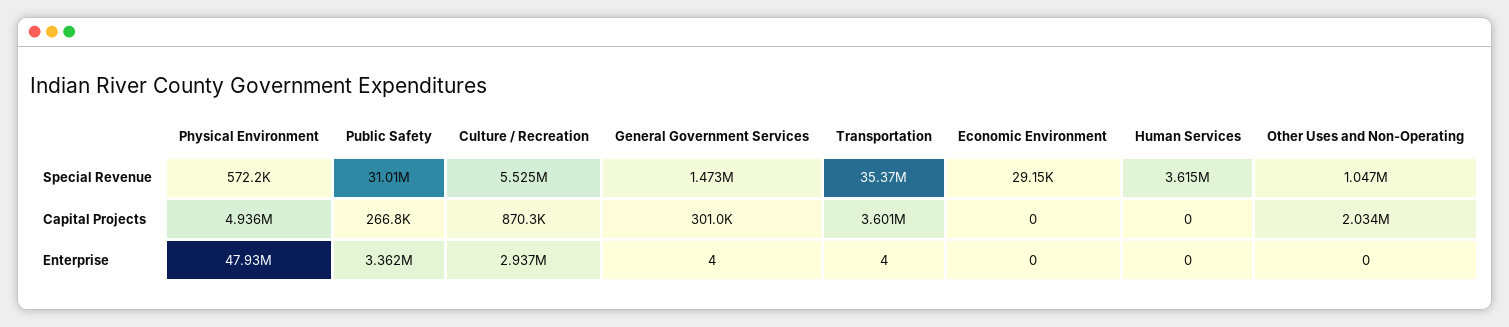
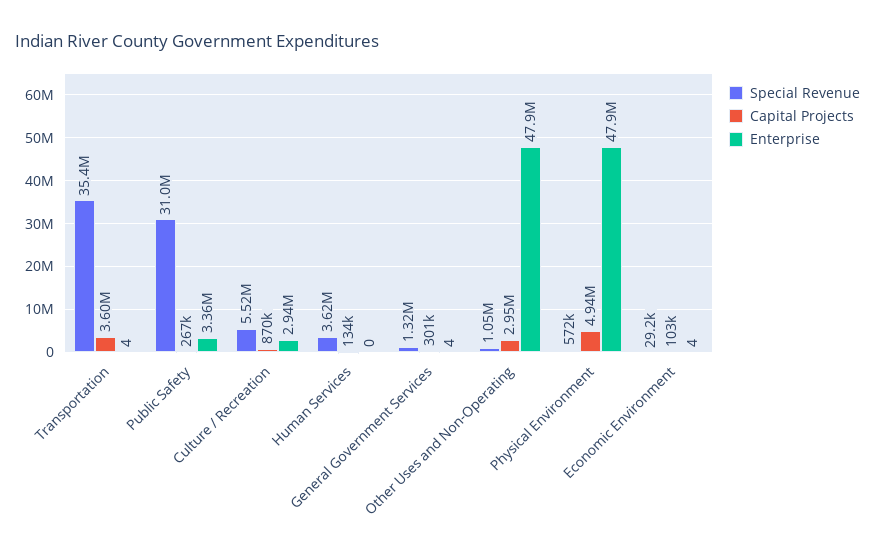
  {
    "Special Revenue": {
      "Physical Environment": 572200,
      "Public Safety": 31010000,
      "Culture / Recreation": 5525000,
-     "General Government Services": 1473000,
+     "General Government Services": 1320000,
      "Transportation": 35370000,
      "Economic Environment": 29150,
      "Human Services": 3615000,
      "Other Uses and Non-Operating": 1047000
    },
    "Capital Projects": {
      "Physical Environment": 4936000,
      "Public Safety": 266800,
      "Culture / Recreation": 870300,
      "General Government Services": 301000,
      "Transportation": 3601000,
-     "Economic Environment": 0,
+     "Economic Environment": 103000,
-     "Human Services": 0,
+     "Human Services": 134000,
-     "Other Uses and Non-Operating": 2034000
+     "Other Uses and Non-Operating": 2950000
    },
    "Enterprise": {
      "Physical Environment": 47930000,
      "Public Safety": 3362000,
      "Culture / Recreation": 2937000,
      "General Government Services": 4,
      "Transportation": 4,
-     "Economic Environment": 0,
+     "Economic Environment": 4,
      "Human Services": 0,
-     "Other Uses and Non-Operating": 0
+     "Other Uses and Non-Operating": 47900000
    }
  }

